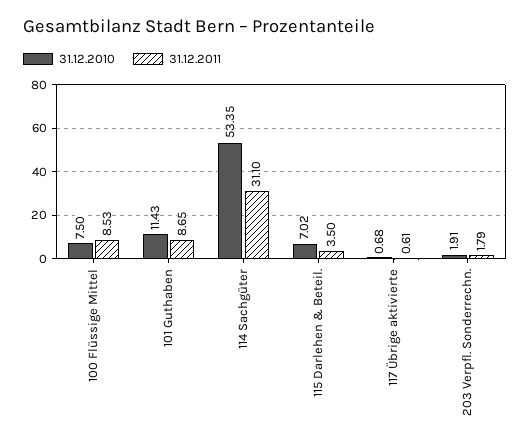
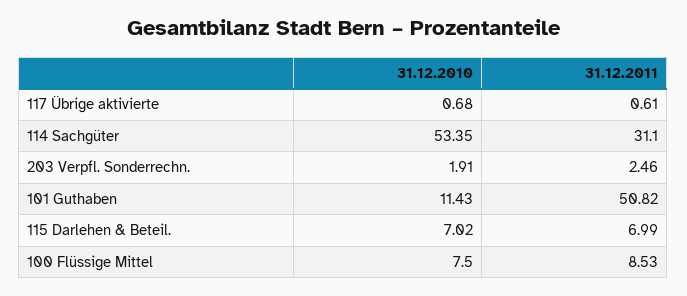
  {
    "31.12.2010": {
      "100 Flüssige Mittel": 7.5,
      "101 Guthaben": 11.43,
      "114 Sachgüter": 53.35,
      "115 Darlehen & Beteil.": 7.02,
      "117 Übrige aktivierte": 0.68,
      "203 Verpfl. Sonderrechn.": 1.91
    },
    "31.12.2011": {
      "100 Flüssige Mittel": 8.53,
-     "101 Guthaben": 8.65,
+     "101 Guthaben": 50.82,
      "114 Sachgüter": 31.1,
-     "115 Darlehen & Beteil.": 3.5,
+     "115 Darlehen & Beteil.": 6.99,
      "117 Übrige aktivierte": 0.61,
-     "203 Verpfl. Sonderrechn.": 1.79
+     "203 Verpfl. Sonderrechn.": 2.46
    }
  }

